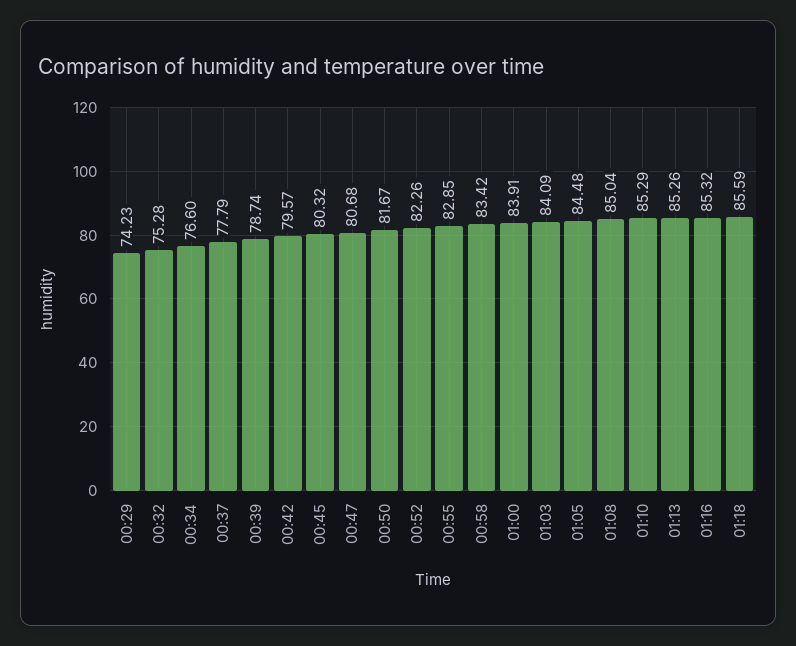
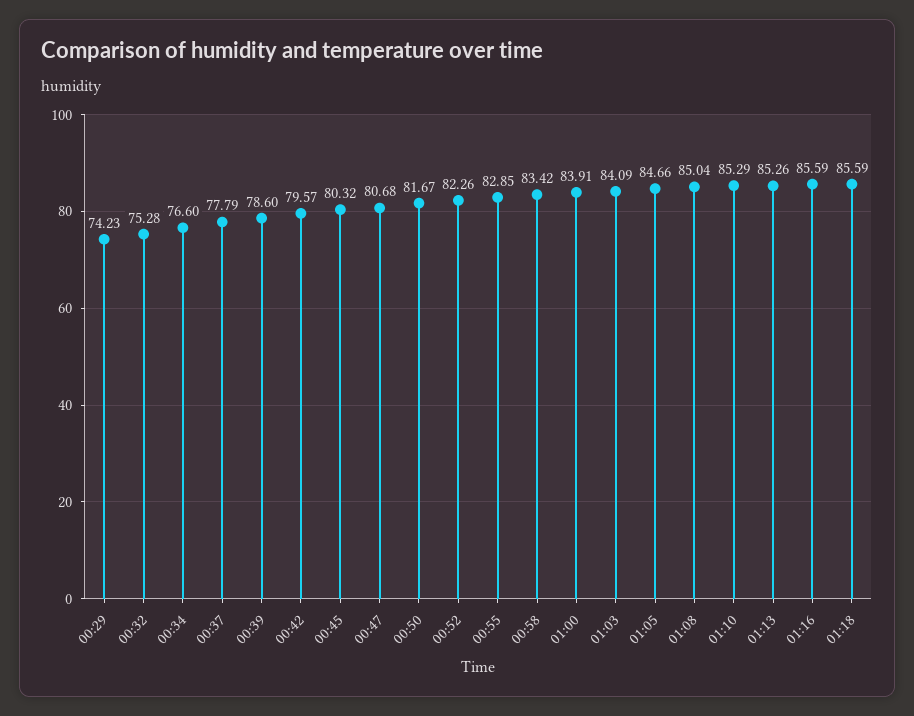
  {
    "00:29": 74.23,
    "00:32": 75.28,
    "00:34": 76.6,
    "00:37": 77.79,
-   "00:39": 78.74,
+   "00:39": 78.6,
    "00:42": 79.57,
    "00:45": 80.32,
    "00:47": 80.68,
    "00:50": 81.67,
    "00:52": 82.26,
    "00:55": 82.85,
    "00:58": 83.42,
    "01:00": 83.91,
    "01:03": 84.09,
-   "01:05": 84.48,
+   "01:05": 84.66,
    "01:08": 85.04,
    "01:10": 85.29,
    "01:13": 85.26,
-   "01:16": 85.32,
+   "01:16": 85.59,
    "01:18": 85.59
  }

